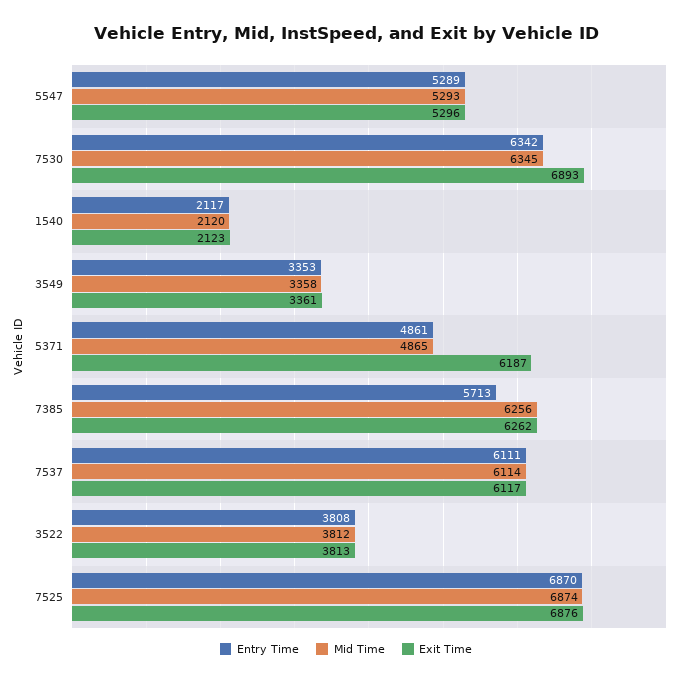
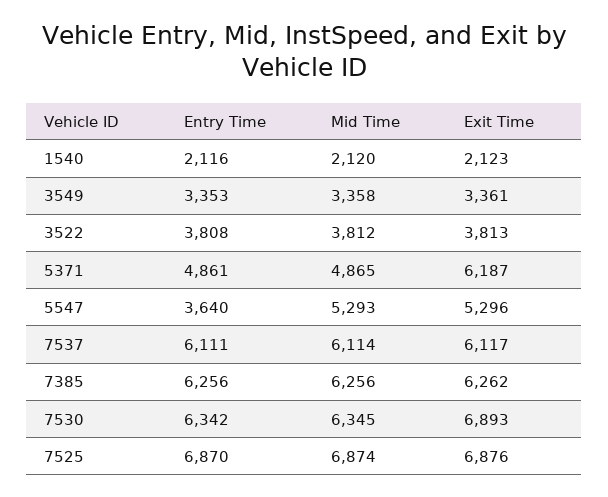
  {
    "Entry Time": {
-     "5547": 5289,
+     "5547": 3640,
      "7530": 6342,
-     "1540": 2117,
+     "1540": 2116,
      "3549": 3353,
      "5371": 4861,
-     "7385": 5713,
+     "7385": 6256,
      "7537": 6111,
      "3522": 3808,
      "7525": 6870
    },
    "Mid Time": {
      "5547": 5293,
      "7530": 6345,
      "1540": 2120,
      "3549": 3358,
      "5371": 4865,
      "7385": 6256,
      "7537": 6114,
      "3522": 3812,
      "7525": 6874
    },
    "Exit Time": {
      "5547": 5296,
      "7530": 6893,
      "1540": 2123,
      "3549": 3361,
      "5371": 6187,
      "7385": 6262,
      "7537": 6117,
      "3522": 3813,
      "7525": 6876
    }
  }

